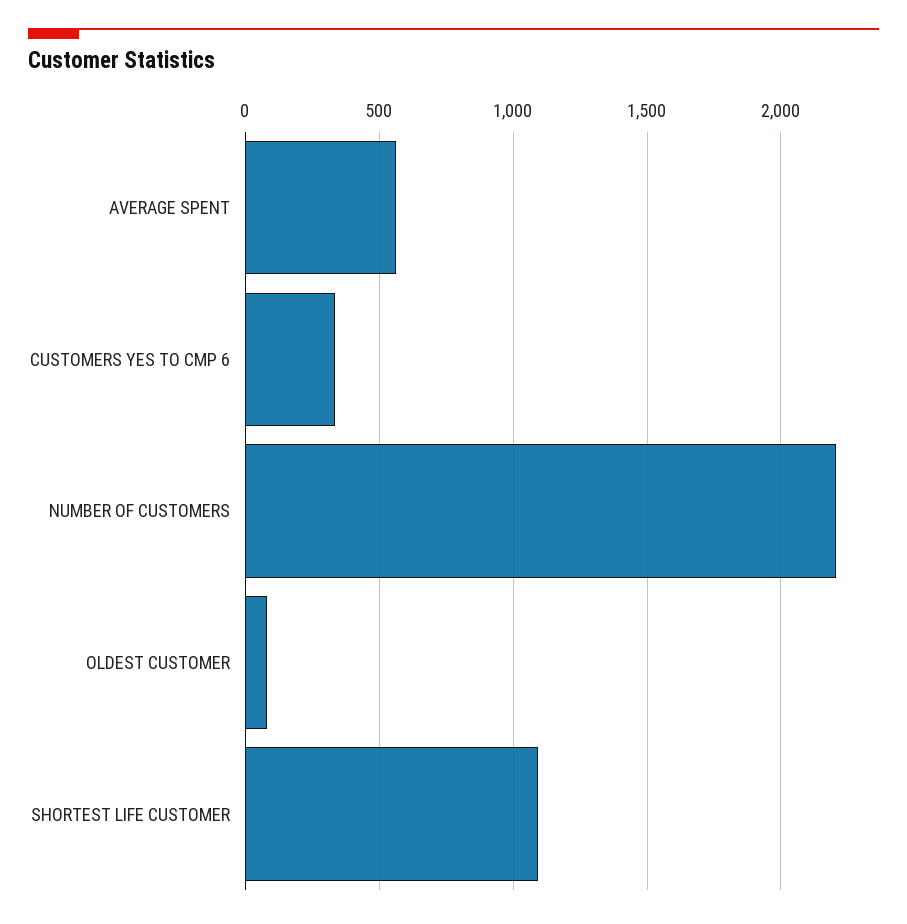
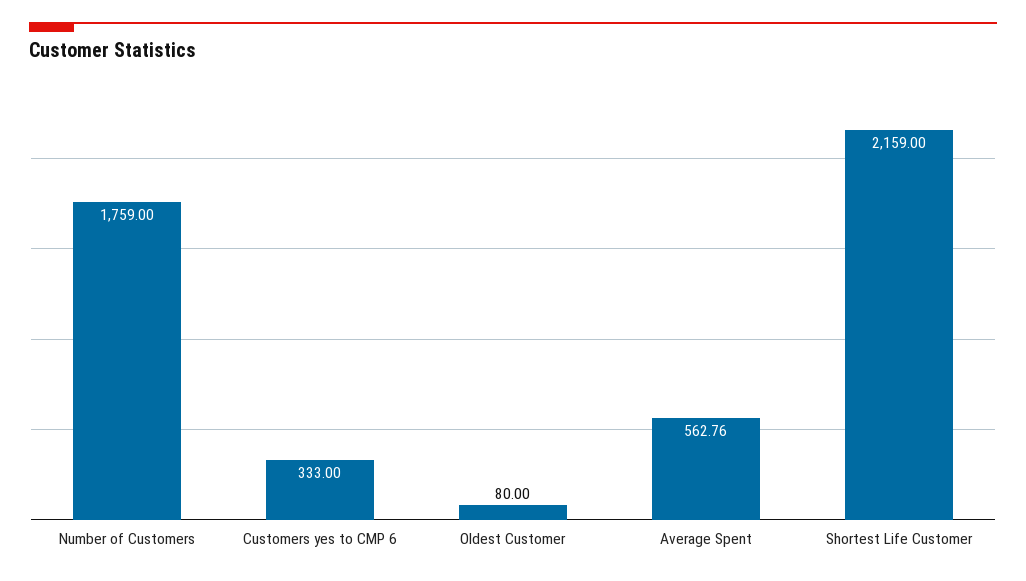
  {
    "AVERAGE SPENT": 562.76,
    "CUSTOMERS YES TO CMP 6": 333,
-   "NUMBER OF CUSTOMERS": 2200,
+   "NUMBER OF CUSTOMERS": 1759,
    "OLDEST CUSTOMER": 80,
-   "SHORTEST LIFE CUSTOMER": 1100
+   "SHORTEST LIFE CUSTOMER": 2159
  }

